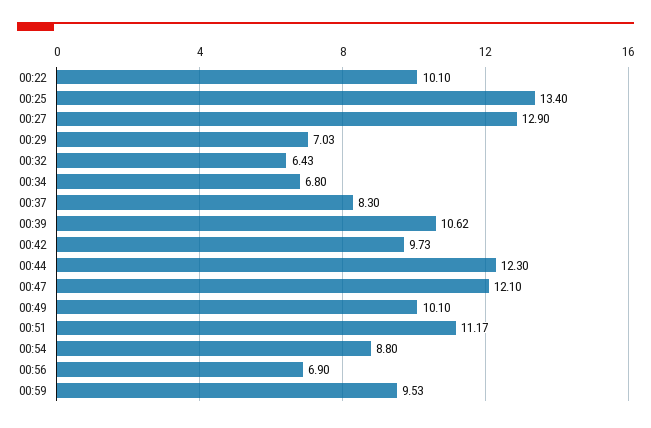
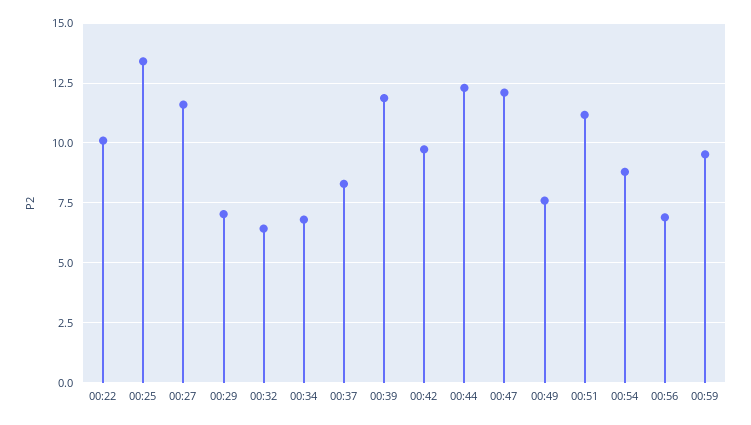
  {
    "00:22": 10.1,
    "00:25": 13.4,
-   "00:27": 12.9,
+   "00:27": 11.5,
    "00:29": 7.03,
    "00:32": 6.43,
    "00:34": 6.8,
    "00:37": 8.3,
-   "00:39": 10.62,
+   "00:39": 12,
    "00:42": 9.73,
    "00:44": 12.3,
    "00:47": 12.1,
-   "00:49": 10.1,
+   "00:49": 7.5,
    "00:51": 11.17,
    "00:54": 8.8,
    "00:56": 6.9,
    "00:59": 9.53
  }

